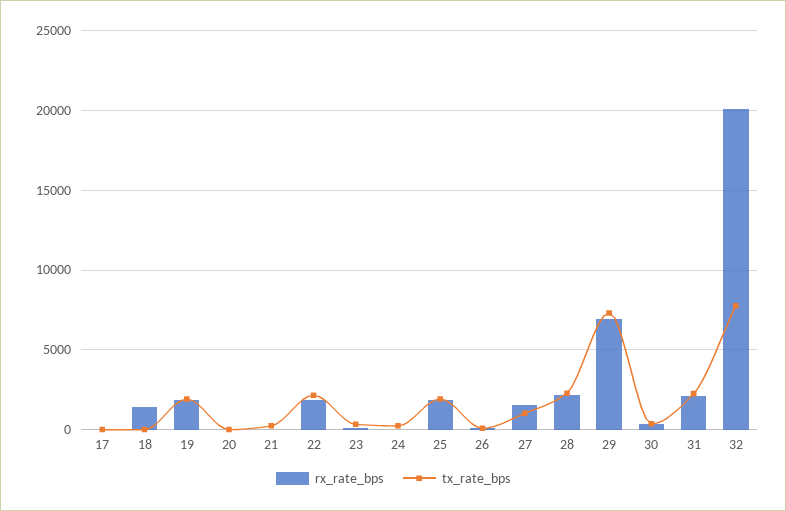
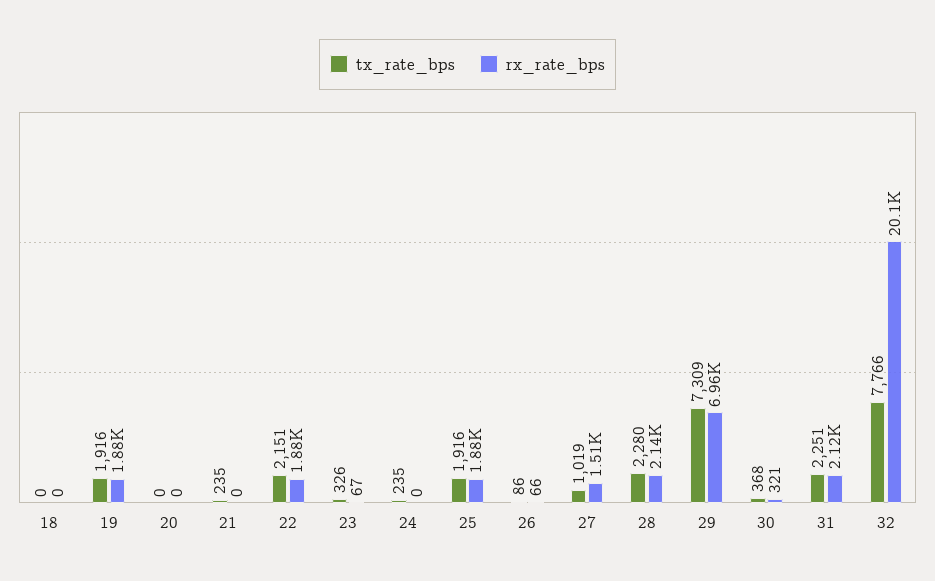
  {
    "rx_rate_bps": {
-     "17": 0,
-     "18": 1500,
+     "18": 0,
      "19": 1880,
      "20": 0,
      "21": 0,
      "22": 1880,
      "23": 67,
      "24": 0,
      "25": 1880,
      "26": 66,
      "27": 1510,
      "28": 2140,
      "29": 6960,
      "30": 321,
      "31": 2120,
      "32": 20100
    },
    "tx_rate_bps": {
-     "17": 0,
      "18": 0,
      "19": 1916,
      "20": 0,
      "21": 235,
      "22": 2151,
      "23": 326,
      "24": 235,
      "25": 1916,
      "26": 86,
      "27": 1019,
      "28": 2280,
      "29": 7309,
      "30": 368,
      "31": 2251,
      "32": 7766
    }
  }

